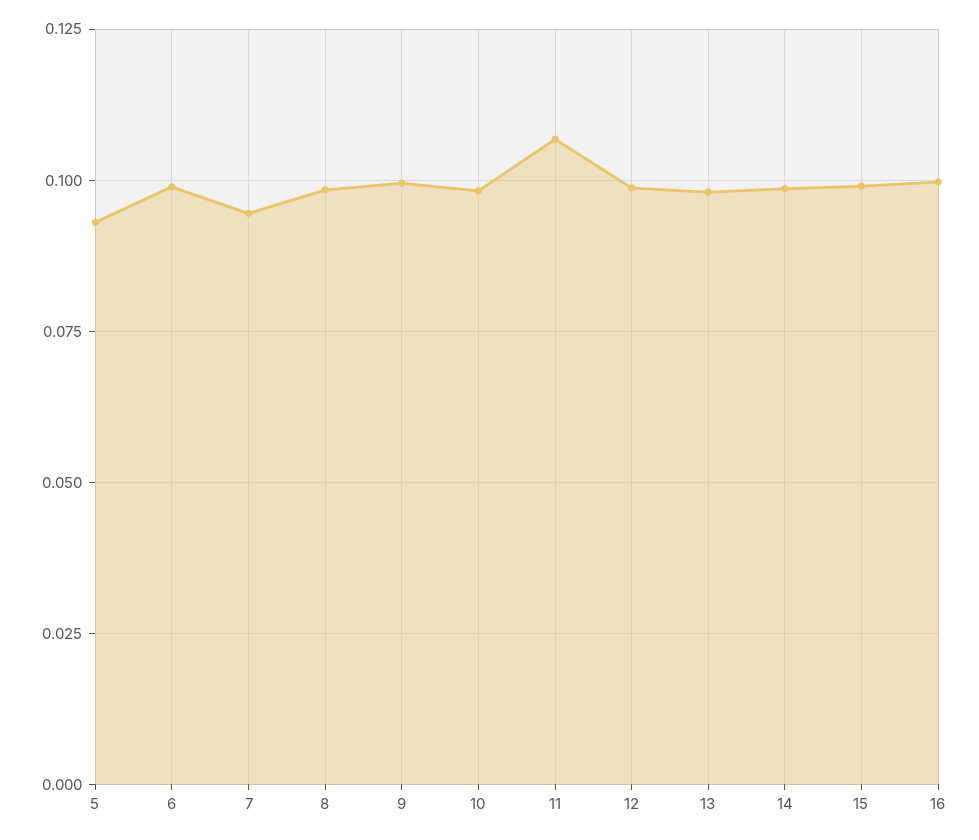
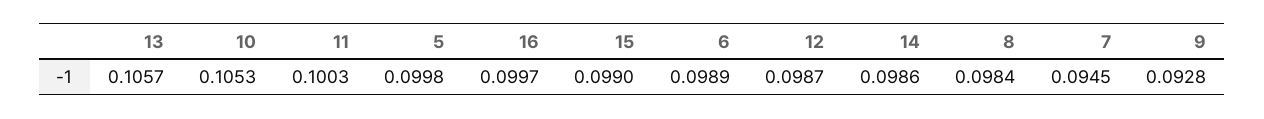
  {
-   "5": 0.0925,
+   "5": 0.0998,
    "6": 0.0989,
    "7": 0.0945,
    "8": 0.0984,
-   "9": 0.1,
+   "9": 0.0928,
-   "10": 0.0975,
+   "10": 0.1053,
-   "11": 0.1075,
+   "11": 0.1003,
    "12": 0.0987,
-   "13": 0.0975,
+   "13": 0.1057,
    "14": 0.0986,
    "15": 0.099,
    "16": 0.0997
  }

